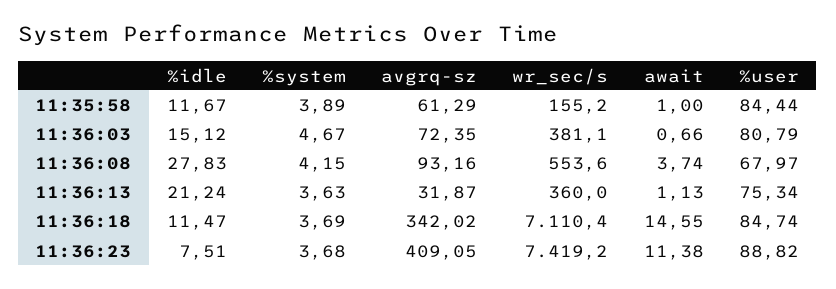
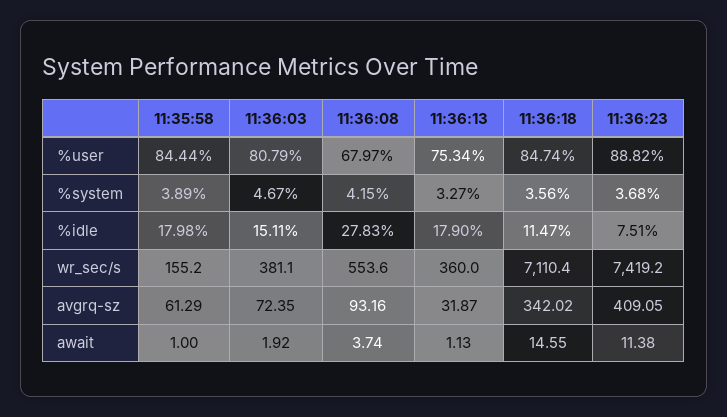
  {
    "%idle": {
-     "11:35:58": 11.67,
+     "11:35:58": 17.98,
-     "11:36:03": 15.12,
+     "11:36:03": 15.11,
      "11:36:08": 27.83,
-     "11:36:13": 21.24,
+     "11:36:13": 17.9,
      "11:36:18": 11.47,
      "11:36:23": 7.51
    },
    "%system": {
      "11:35:58": 3.89,
      "11:36:03": 4.67,
      "11:36:08": 4.15,
-     "11:36:13": 3.63,
+     "11:36:13": 3.27,
-     "11:36:18": 3.69,
+     "11:36:18": 3.56,
      "11:36:23": 3.68
    },
    "avgrq-sz": {
      "11:35:58": 61.29,
      "11:36:03": 72.35,
      "11:36:08": 93.16,
      "11:36:13": 31.87,
      "11:36:18": 342.02,
      "11:36:23": 409.05
    },
    "wr_sec/s": {
      "11:35:58": 155.2,
      "11:36:03": 381.1,
      "11:36:08": 553.6,
      "11:36:13": 360,
      "11:36:18": 7110.4,
      "11:36:23": 7419.2
    },
    "await": {
      "11:35:58": 1,
-     "11:36:03": 0.66,
+     "11:36:03": 1.92,
      "11:36:08": 3.74,
      "11:36:13": 1.13,
      "11:36:18": 14.55,
      "11:36:23": 11.38
    },
    "%user": {
      "11:35:58": 84.44,
      "11:36:03": 80.79,
      "11:36:08": 67.97,
      "11:36:13": 75.34,
      "11:36:18": 84.74,
      "11:36:23": 88.82
    }
  }

